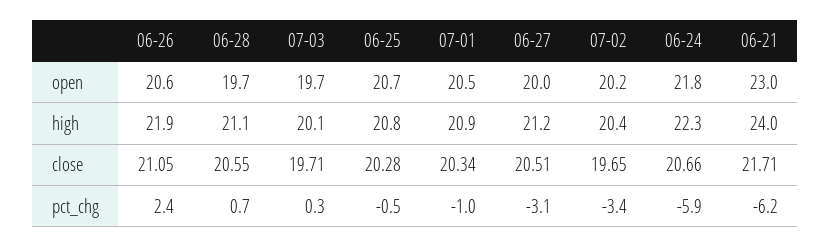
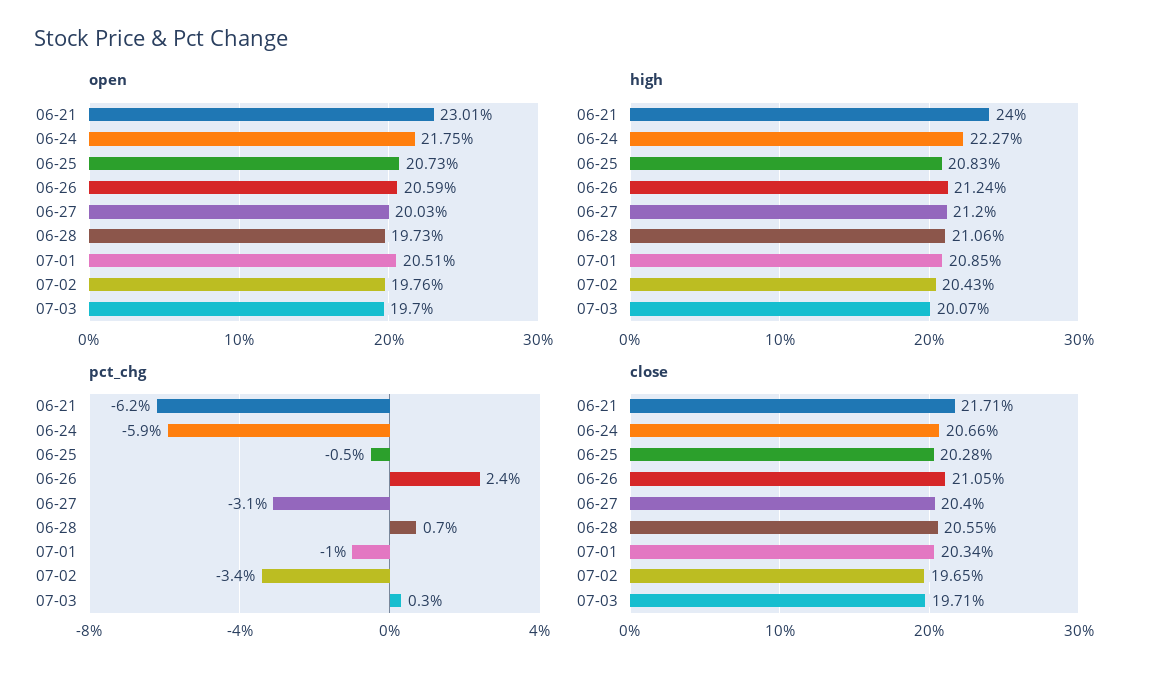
  {
    "open": {
      "06-26": 20.59,
      "06-28": 19.73,
      "07-03": 19.7,
      "06-25": 20.73,
      "07-01": 20.51,
      "06-27": 20.03,
-     "07-02": 20.2,
+     "07-02": 19.76,
      "06-24": 21.75,
      "06-21": 23.01
    },
    "high": {
-     "06-26": 21.9,
+     "06-26": 21.24,
      "06-28": 21.06,
      "07-03": 20.07,
      "06-25": 20.83,
      "07-01": 20.85,
      "06-27": 21.2,
      "07-02": 20.43,
      "06-24": 22.27,
      "06-21": 24
    },
    "close": {
      "06-26": 21.05,
      "06-28": 20.55,
      "07-03": 19.71,
      "06-25": 20.28,
      "07-01": 20.34,
-     "06-27": 20.51,
+     "06-27": 20.4,
      "07-02": 19.65,
      "06-24": 20.66,
      "06-21": 21.71
    },
    "pct_chg": {
      "06-26": 2.4,
      "06-28": 0.7,
      "07-03": 0.3,
      "06-25": -0.5,
      "07-01": -1,
      "06-27": -3.1,
      "07-02": -3.4,
      "06-24": -5.9,
      "06-21": -6.2
    }
  }

